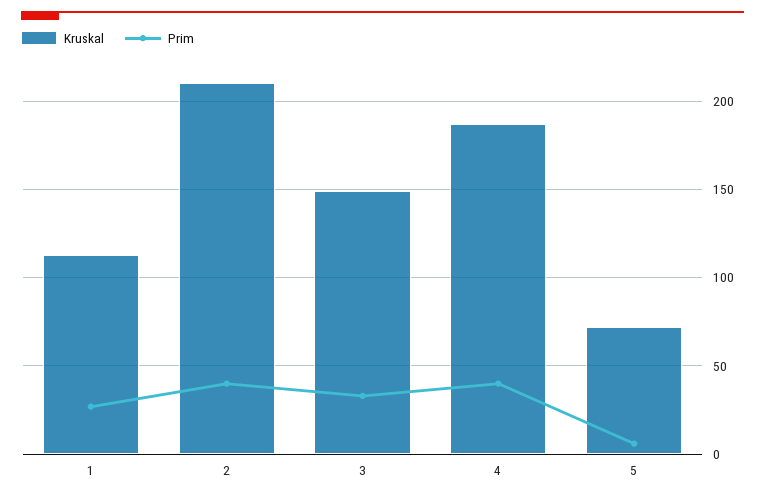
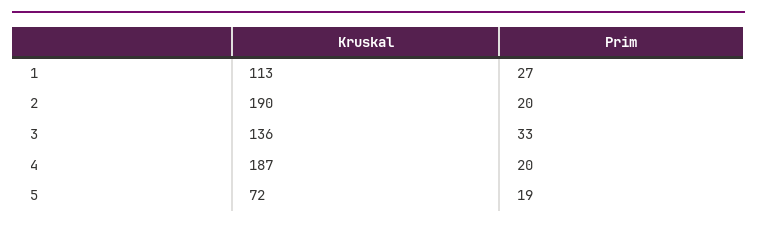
  {
    "Kruskal": {
      "1": 113,
-     "2": 210,
+     "2": 190,
-     "3": 150,
+     "3": 136,
      "4": 187,
      "5": 72
    },
    "Prim": {
      "1": 27,
-     "2": 40,
+     "2": 20,
      "3": 33,
-     "4": 40,
+     "4": 20,
-     "5": 5
+     "5": 19
    }
  }

